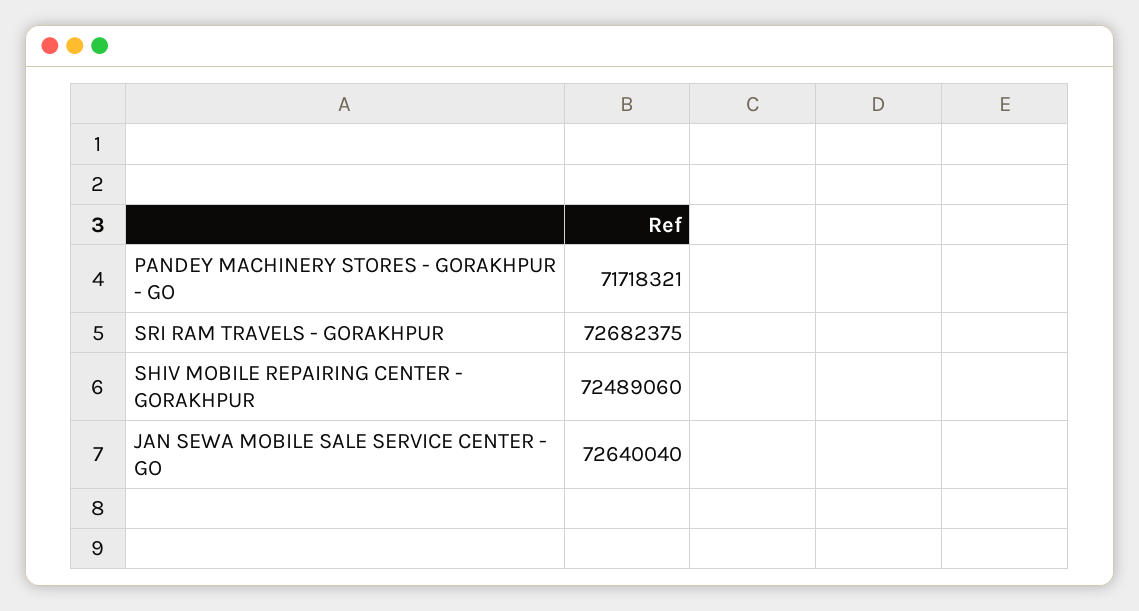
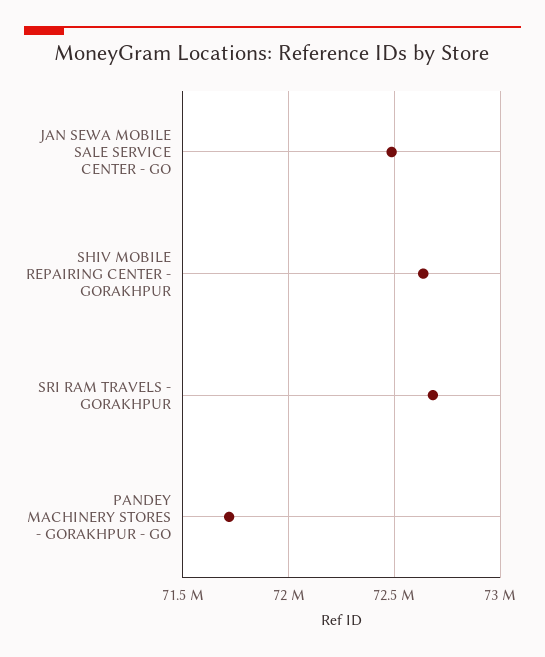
  {
    "PANDEY MACHINERY STORES - GORAKHPUR - GO": 71718321,
    "SRI RAM TRAVELS - GORAKHPUR": 72682375,
-   "SHIV MOBILE REPAIRING CENTER - GORAKHPUR": 72489060,
+   "SHIV MOBILE REPAIRING CENTER - GORAKHPUR": 72650000,
-   "JAN SEWA MOBILE SALE SERVICE CENTER - GO": 72640040
+   "JAN SEWA MOBILE SALE SERVICE CENTER - GO": 72500000
  }

